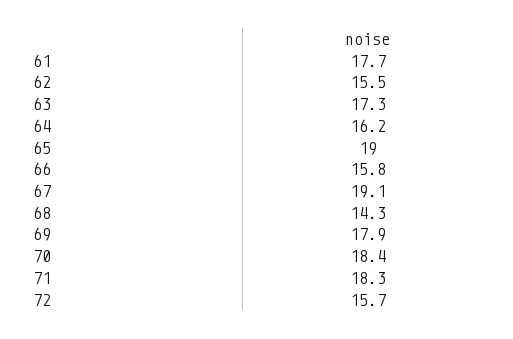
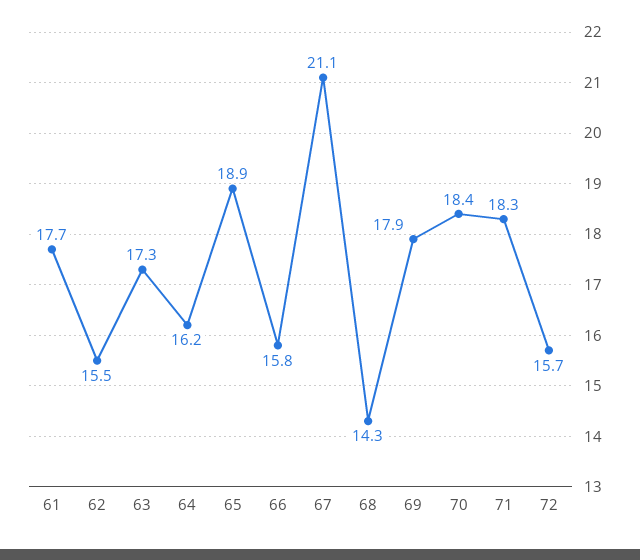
  {
    "61": 17.7,
    "62": 15.5,
    "63": 17.3,
    "64": 16.2,
-   "65": 19,
+   "65": 18.9,
    "66": 15.8,
-   "67": 19.1,
+   "67": 21.1,
    "68": 14.3,
    "69": 17.9,
    "70": 18.4,
    "71": 18.3,
    "72": 15.7
  }

